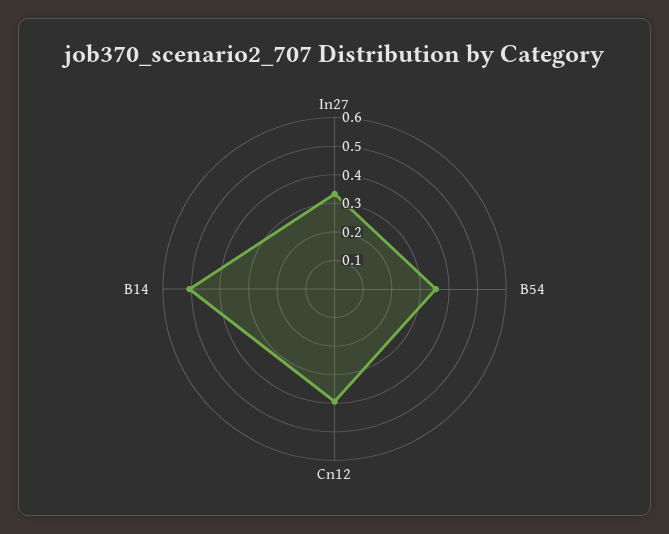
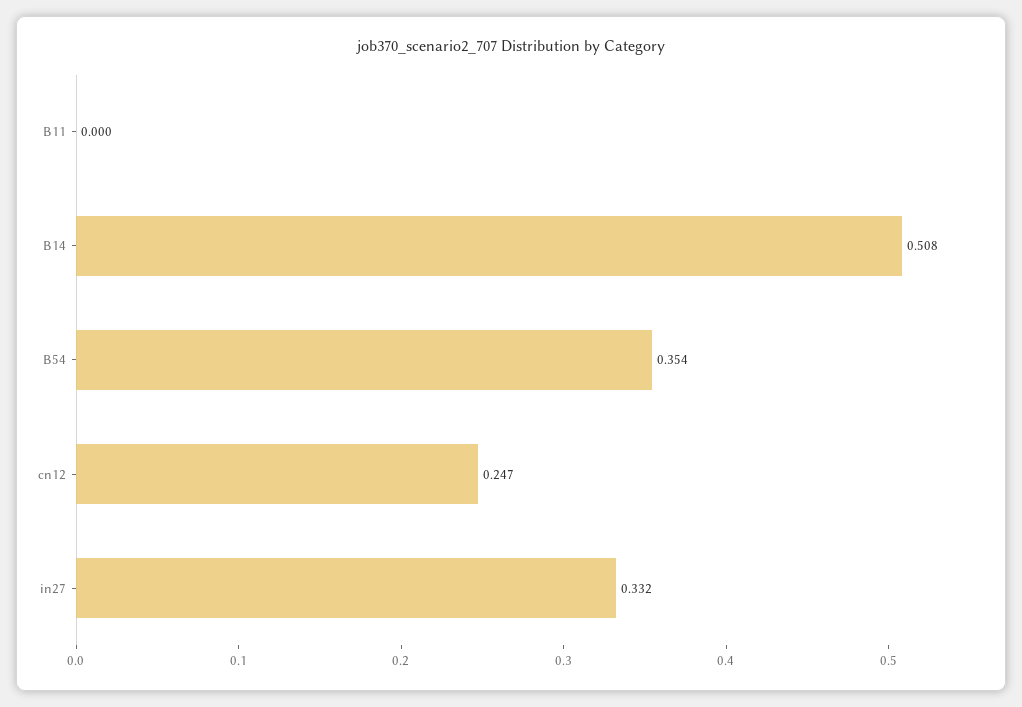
  {
    "In27": 0.332,
    "B54": 0.354,
-   "Cn12": 0.4,
+   "Cn12": 0.247,
-   "B14": 0.508
+   "B14": 0.508,
+   "B11": 0
  }

